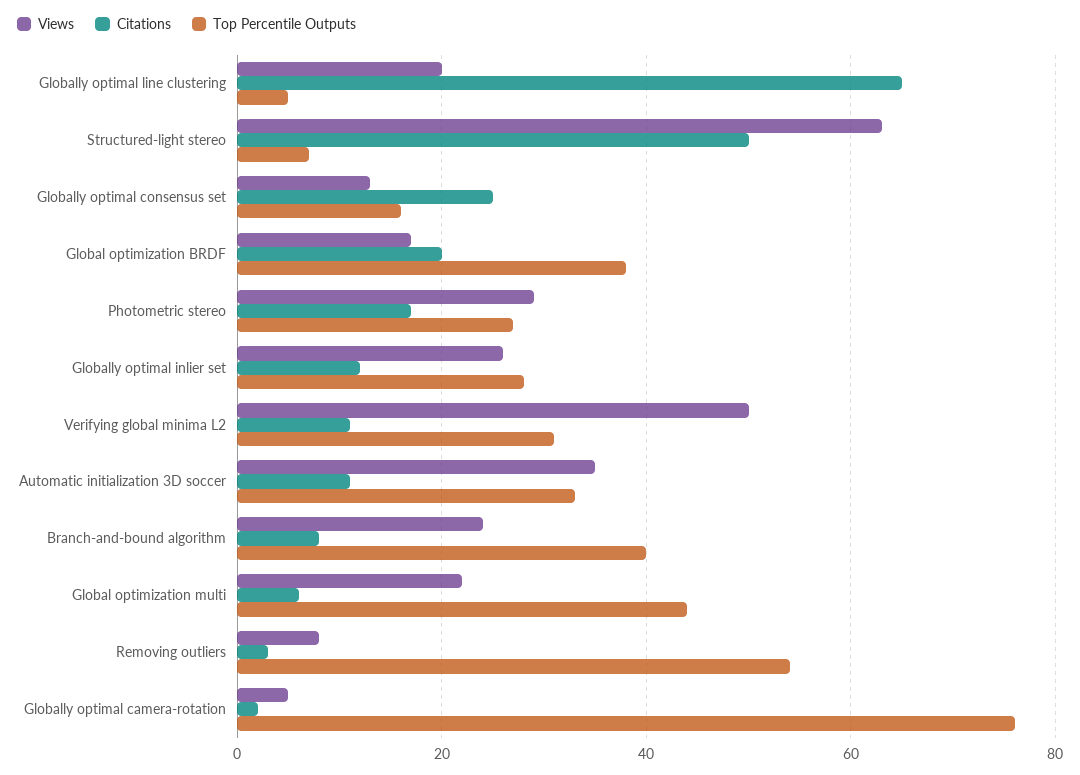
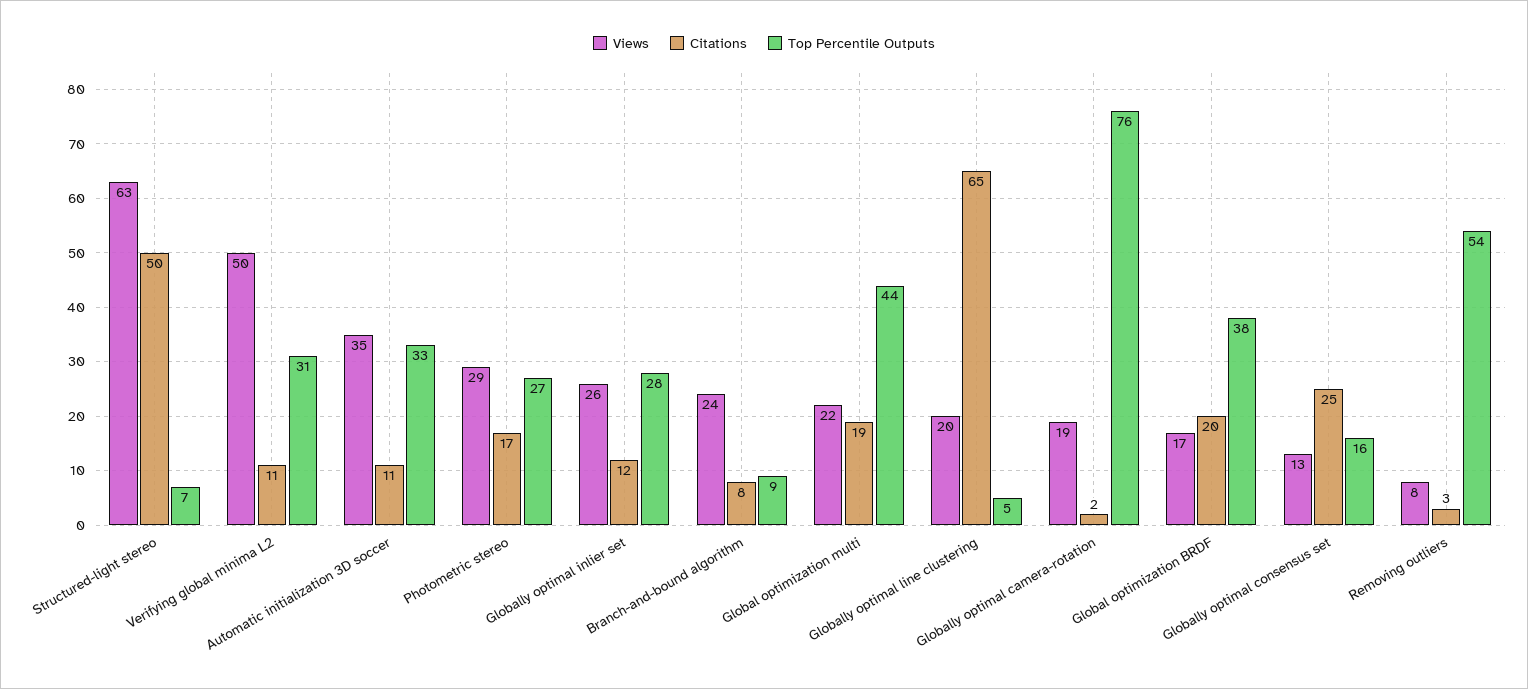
  {
    "Views": {
      "Globally optimal line clustering": 20,
      "Structured-light stereo": 63,
      "Globally optimal consensus set": 13,
      "Global optimization BRDF": 17,
      "Photometric stereo": 29,
      "Globally optimal inlier set": 26,
      "Verifying global minima L2": 50,
      "Automatic initialization 3D soccer": 35,
      "Branch-and-bound algorithm": 24,
      "Global optimization multi": 22,
      "Removing outliers": 8,
-     "Globally optimal camera-rotation": 5
+     "Globally optimal camera-rotation": 19
    },
    "Citations": {
      "Globally optimal line clustering": 65,
      "Structured-light stereo": 50,
      "Globally optimal consensus set": 25,
      "Global optimization BRDF": 20,
      "Photometric stereo": 17,
      "Globally optimal inlier set": 12,
      "Verifying global minima L2": 11,
      "Automatic initialization 3D soccer": 11,
      "Branch-and-bound algorithm": 8,
-     "Global optimization multi": 5,
+     "Global optimization multi": 19,
      "Removing outliers": 3,
      "Globally optimal camera-rotation": 2
    },
    "Top Percentile Outputs": {
      "Globally optimal line clustering": 5,
      "Structured-light stereo": 7,
      "Globally optimal consensus set": 16,
      "Global optimization BRDF": 38,
      "Photometric stereo": 27,
      "Globally optimal inlier set": 28,
      "Verifying global minima L2": 31,
      "Automatic initialization 3D soccer": 33,
-     "Branch-and-bound algorithm": 40,
+     "Branch-and-bound algorithm": 9,
      "Global optimization multi": 44,
      "Removing outliers": 54,
      "Globally optimal camera-rotation": 76
    }
  }

